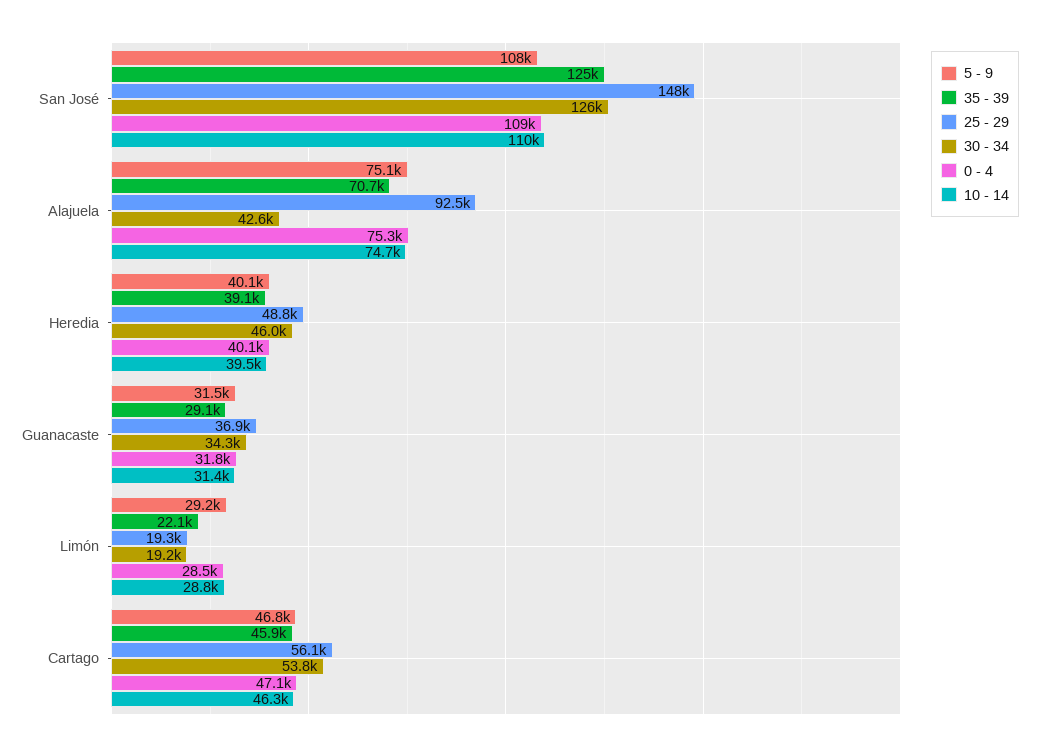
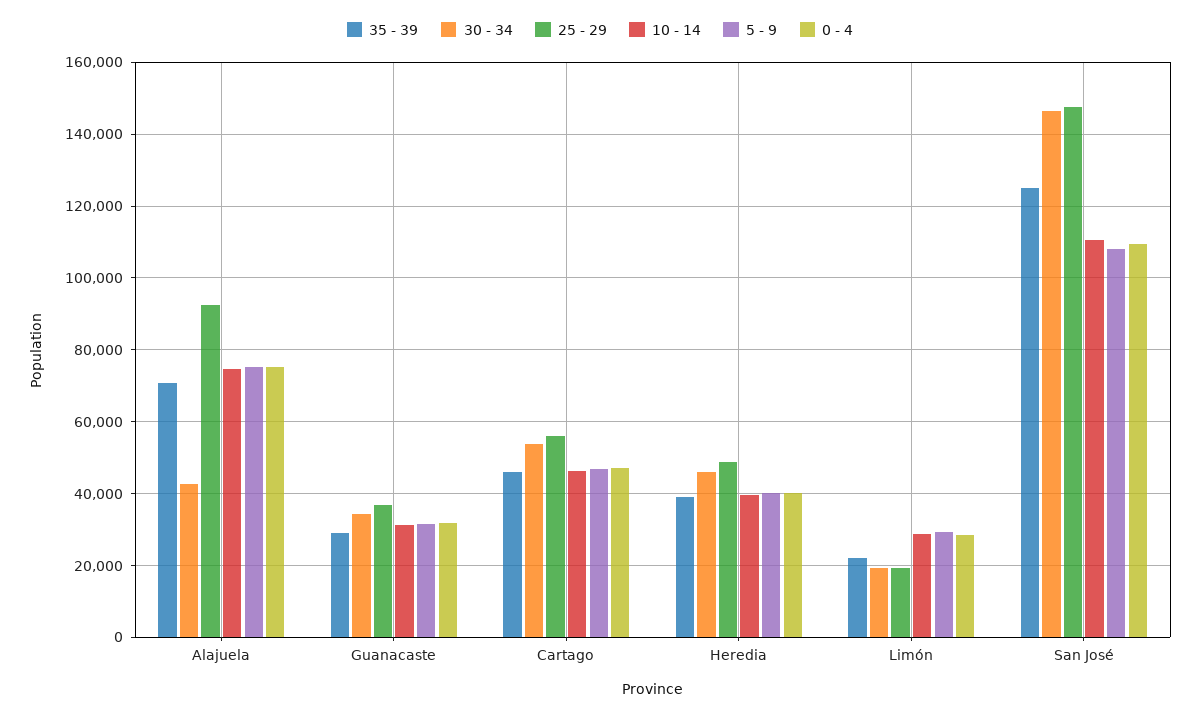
  {
    "5 - 9": {
      "San José": 108000,
      "Alajuela": 75100,
      "Heredia": 40100,
      "Guanacaste": 31500,
      "Limón": 29200,
      "Cartago": 46800
    },
    "35 - 39": {
      "San José": 125000,
      "Alajuela": 70700,
      "Heredia": 39100,
      "Guanacaste": 29100,
      "Limón": 22100,
      "Cartago": 45900
    },
    "25 - 29": {
      "San José": 148000,
      "Alajuela": 92500,
      "Heredia": 48800,
      "Guanacaste": 36900,
      "Limón": 19300,
      "Cartago": 56100
    },
    "30 - 34": {
-     "San José": 126000,
+     "San José": 146000,
      "Alajuela": 42600,
      "Heredia": 46000,
      "Guanacaste": 34300,
      "Limón": 19200,
      "Cartago": 53800
    },
    "0 - 4": {
      "San José": 109000,
      "Alajuela": 75300,
      "Heredia": 40100,
      "Guanacaste": 31800,
      "Limón": 28500,
      "Cartago": 47100
    },
    "10 - 14": {
      "San José": 110000,
      "Alajuela": 74700,
      "Heredia": 39500,
      "Guanacaste": 31400,
      "Limón": 28800,
      "Cartago": 46300
    }
  }

